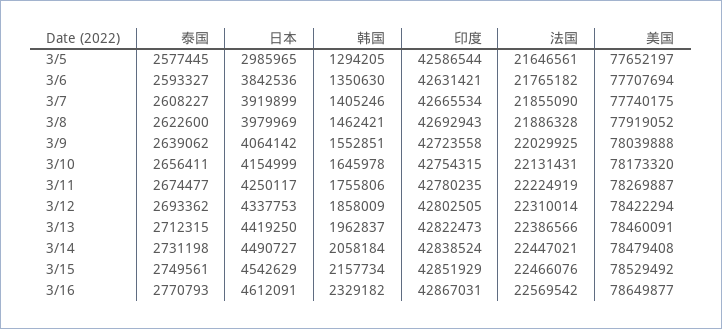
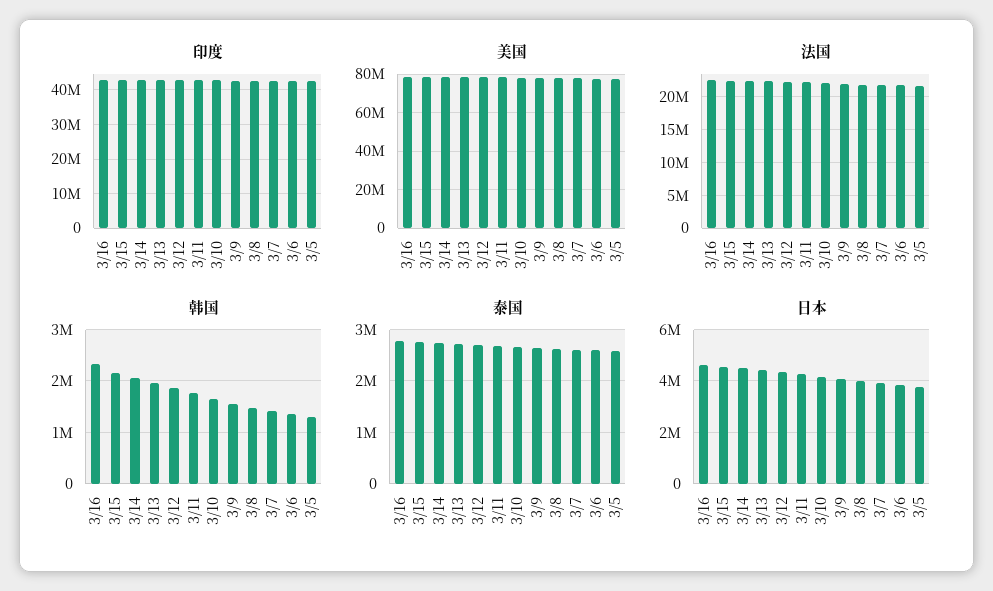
  {
    "泰国": {
      "3/5": 2577445,
      "3/6": 2593327,
      "3/7": 2608227,
      "3/8": 2622600,
      "3/9": 2639062,
      "3/10": 2656411,
      "3/11": 2674477,
      "3/12": 2693362,
      "3/13": 2712315,
      "3/14": 2731198,
      "3/15": 2749561,
      "3/16": 2770793
    },
    "日本": {
-     "3/5": 2985965,
+     "3/5": 3750000,
      "3/6": 3842536,
      "3/7": 3919899,
      "3/8": 3979969,
      "3/9": 4064142,
      "3/10": 4154999,
      "3/11": 4250117,
      "3/12": 4337753,
      "3/13": 4419250,
      "3/14": 4490727,
      "3/15": 4542629,
      "3/16": 4612091
    },
    "韩国": {
      "3/5": 1294205,
      "3/6": 1350630,
      "3/7": 1405246,
      "3/8": 1462421,
      "3/9": 1552851,
      "3/10": 1645978,
      "3/11": 1755806,
      "3/12": 1858009,
      "3/13": 1962837,
      "3/14": 2058184,
      "3/15": 2157734,
      "3/16": 2329182
    },
    "印度": {
      "3/5": 42586544,
      "3/6": 42631421,
      "3/7": 42665534,
      "3/8": 42692943,
      "3/9": 42723558,
      "3/10": 42754315,
      "3/11": 42780235,
      "3/12": 42802505,
      "3/13": 42822473,
      "3/14": 42838524,
      "3/15": 42851929,
      "3/16": 42867031
    },
    "法国": {
      "3/5": 21646561,
      "3/6": 21765182,
      "3/7": 21855090,
      "3/8": 21886328,
      "3/9": 22029925,
      "3/10": 22131431,
      "3/11": 22224919,
      "3/12": 22310014,
      "3/13": 22386566,
      "3/14": 22447021,
      "3/15": 22466076,
      "3/16": 22569542
    },
    "美国": {
      "3/5": 77652197,
      "3/6": 77707694,
      "3/7": 77740175,
      "3/8": 77919052,
      "3/9": 78039888,
      "3/10": 78173320,
      "3/11": 78269887,
      "3/12": 78422294,
      "3/13": 78460091,
      "3/14": 78479408,
      "3/15": 78529492,
      "3/16": 78649877
    }
  }

